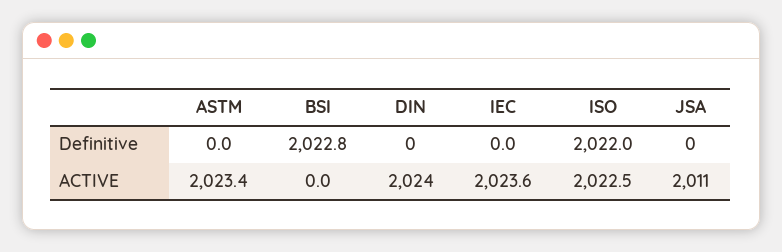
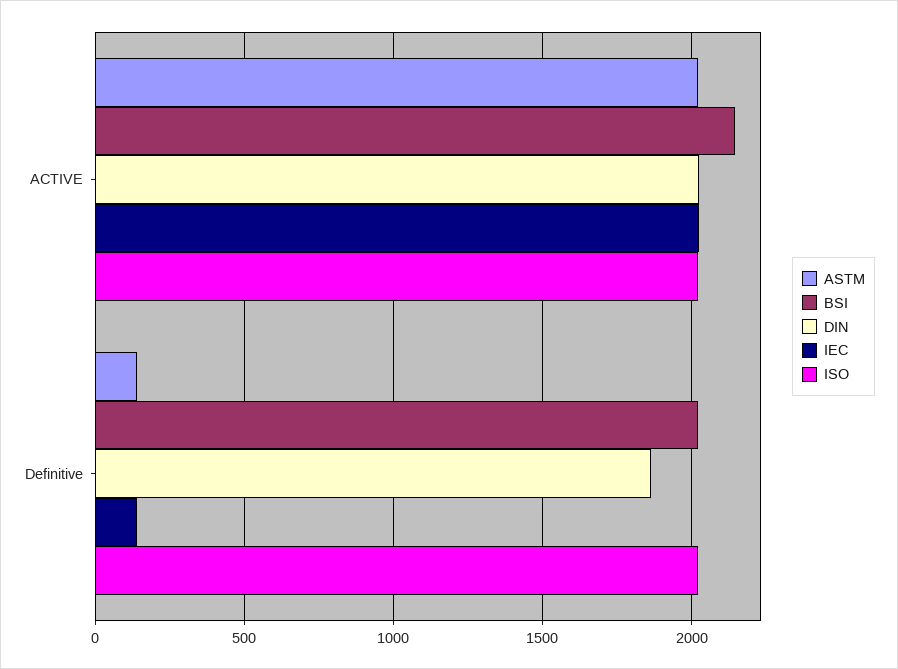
  {
    "ASTM": {
-     "Definitive": 0,
+     "Definitive": 150,
      "ACTIVE": 2023.4
    },
    "BSI": {
      "Definitive": 2022.8,
-     "ACTIVE": 0
+     "ACTIVE": 2150
    },
    "DIN": {
-     "Definitive": 0,
+     "Definitive": 1850,
      "ACTIVE": 2024
    },
    "IEC": {
-     "Definitive": 0,
+     "Definitive": 150,
      "ACTIVE": 2023.6
    },
    "ISO": {
      "Definitive": 2022,
      "ACTIVE": 2022.5
-   },
+   }
-   "JSA": {
-     "Definitive": 0,
-     "ACTIVE": 2011
-   }
  }

